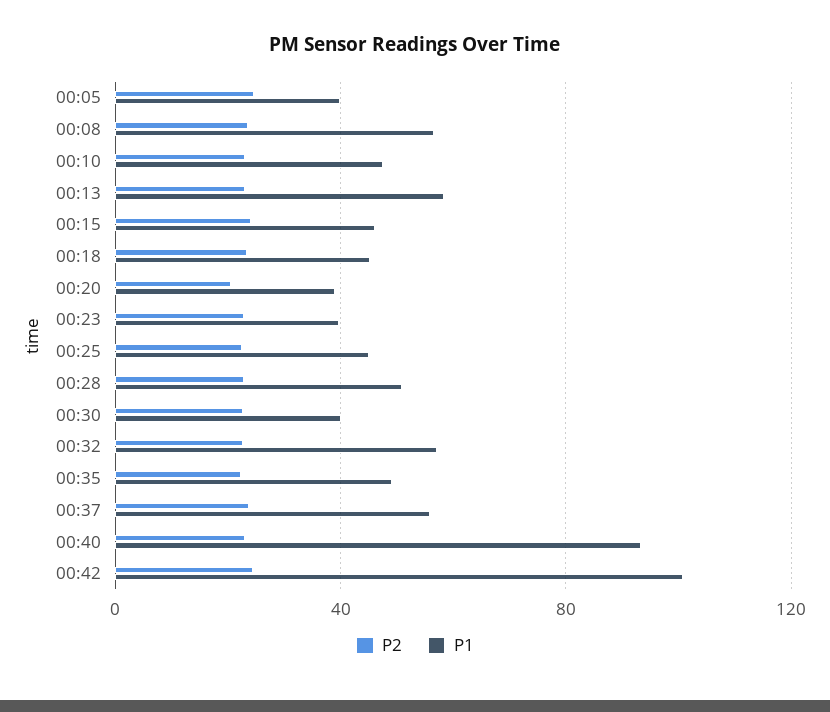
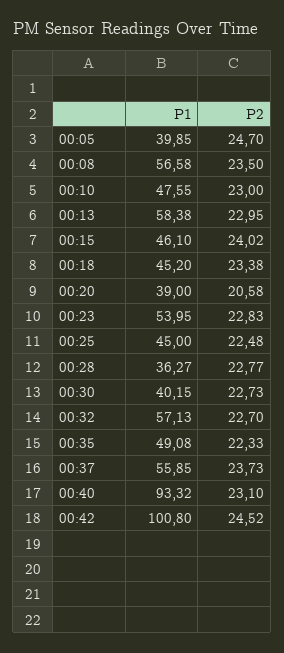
  {
    "P2": {
      "00:05": 24.7,
      "00:08": 23.5,
      "00:10": 23,
      "00:13": 22.95,
      "00:15": 24.02,
      "00:18": 23.38,
      "00:20": 20.58,
      "00:23": 22.83,
      "00:25": 22.48,
      "00:28": 22.77,
      "00:30": 22.73,
      "00:32": 22.7,
      "00:35": 22.33,
      "00:37": 23.73,
      "00:40": 23.1,
      "00:42": 24.52
    },
    "P1": {
      "00:05": 39.85,
      "00:08": 56.58,
      "00:10": 47.55,
      "00:13": 58.38,
      "00:15": 46.1,
      "00:18": 45.2,
      "00:20": 39,
-     "00:23": 40,
+     "00:23": 53.95,
      "00:25": 45,
-     "00:28": 50,
+     "00:28": 36.27,
      "00:30": 40.15,
      "00:32": 57.13,
      "00:35": 49.08,
      "00:37": 55.85,
      "00:40": 93.32,
      "00:42": 100.8
    }
  }

